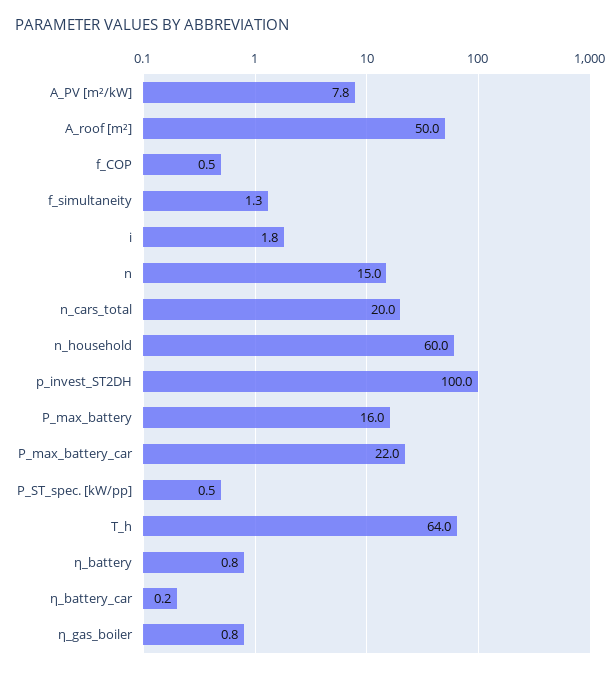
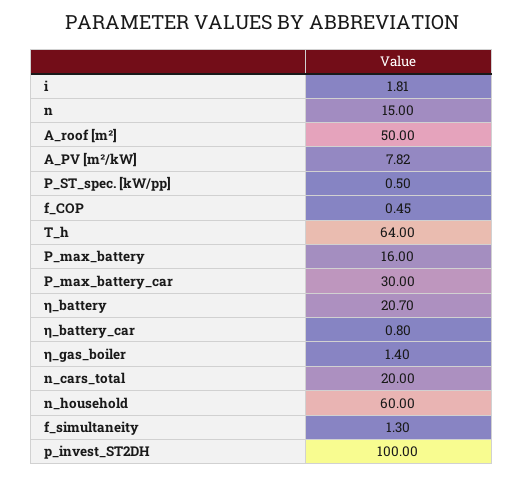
  {
    "A_PV [m²/kW]": 7.82,
    "A_roof [m²]": 50,
    "f_COP": 0.45,
    "f_simultaneity": 1.3,
    "i": 1.81,
    "n": 15,
    "n_cars_total": 20,
    "n_household": 60,
    "p_invest_ST2DH": 100,
    "P_max_battery": 16,
-   "P_max_battery_car": 22,
+   "P_max_battery_car": 30,
    "P_ST_spec. [kW/pp]": 0.5,
    "T_h": 64,
-   "η_battery": 0.8,
+   "η_battery": 20.7,
-   "η_battery_car": 0.2,
+   "η_battery_car": 0.8,
-   "η_gas_boiler": 0.8
+   "η_gas_boiler": 1.4
  }

